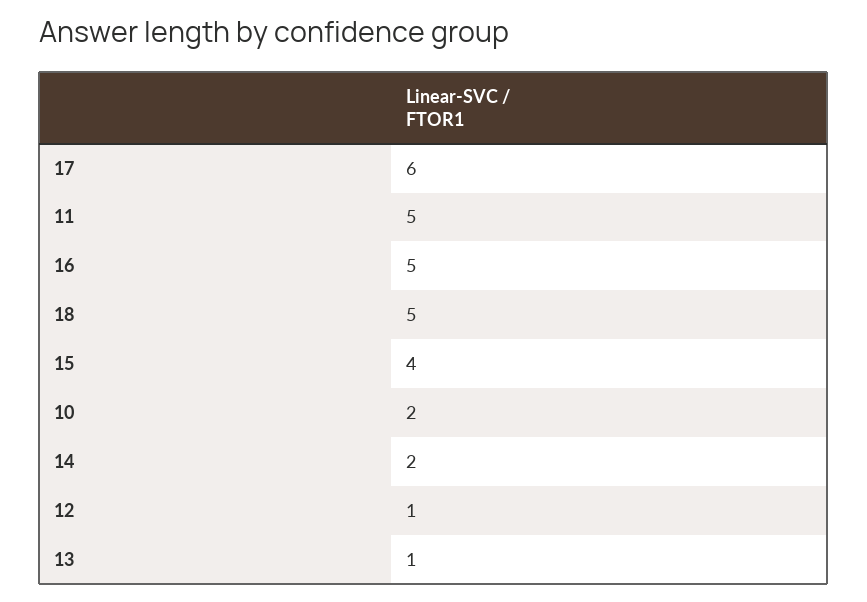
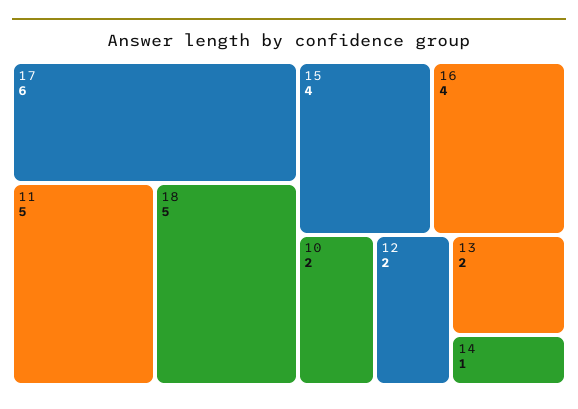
  {
    "17": 6,
    "11": 5,
-   "16": 5,
+   "16": 4,
    "18": 5,
    "15": 4,
    "10": 2,
-   "14": 2,
+   "14": 1,
-   "12": 1,
+   "12": 2,
-   "13": 1
+   "13": 2
  }

